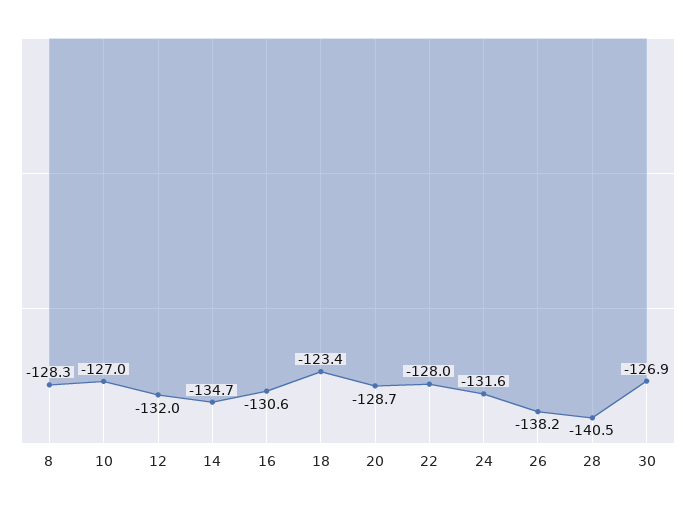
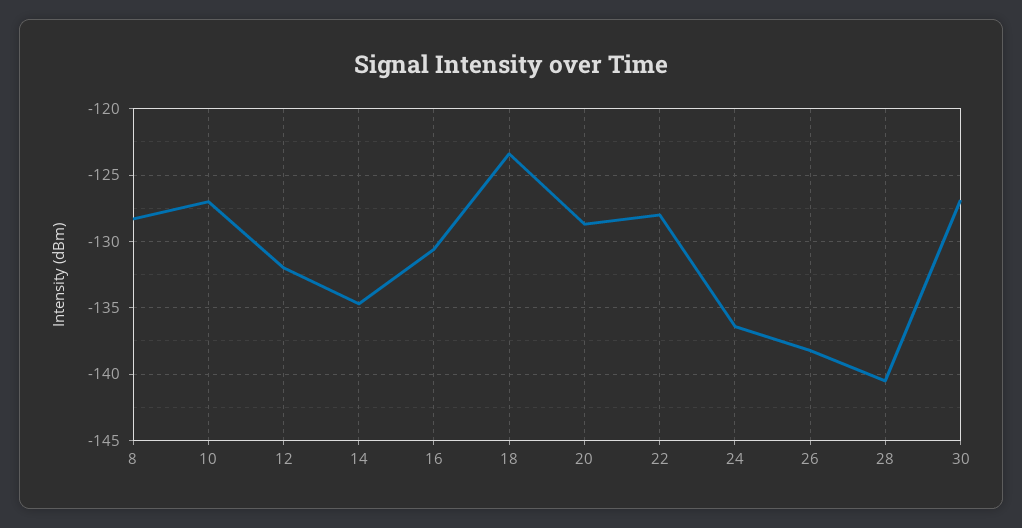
  {
    "8": -128.3,
    "10": -127,
    "12": -132,
    "14": -134.7,
    "16": -130.6,
    "18": -123.4,
    "20": -128.7,
    "22": -128,
-   "24": -131.6,
+   "24": -136.5,
    "26": -138.2,
    "28": -140.5,
    "30": -126.9
  }

